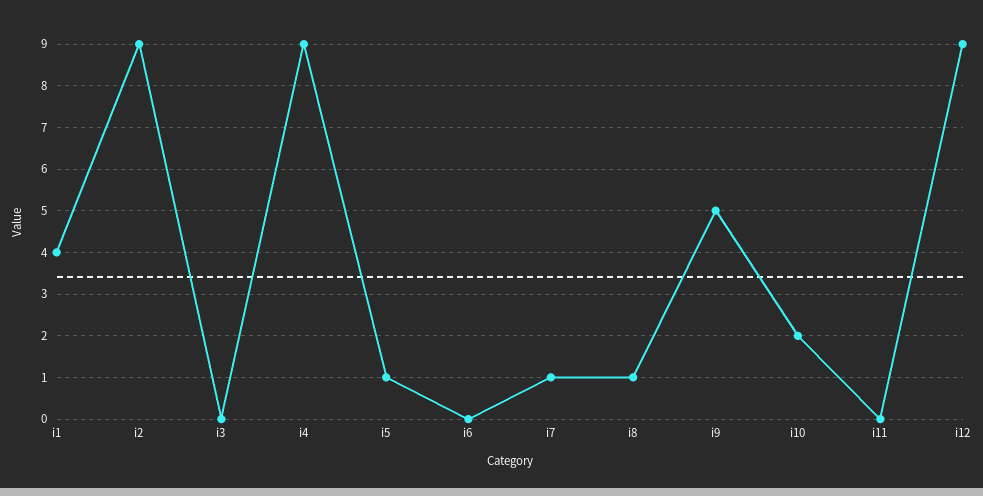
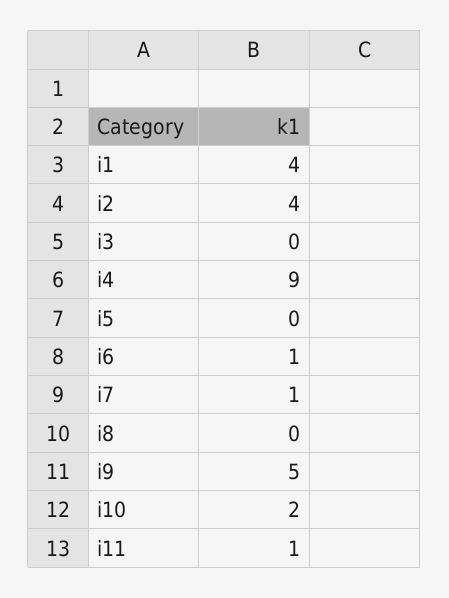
  {
    "i1": 4,
-   "i2": 9,
+   "i2": 4,
    "i3": 0,
    "i4": 9,
-   "i5": 1,
+   "i5": 0,
-   "i6": 0,
+   "i6": 1,
    "i7": 1,
-   "i8": 1,
+   "i8": 0,
    "i9": 5,
    "i10": 2,
-   "i11": 0,
+   "i11": 1
-   "i12": 9
  }

